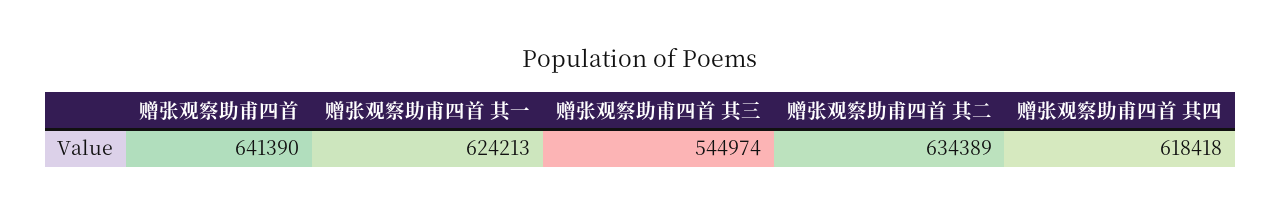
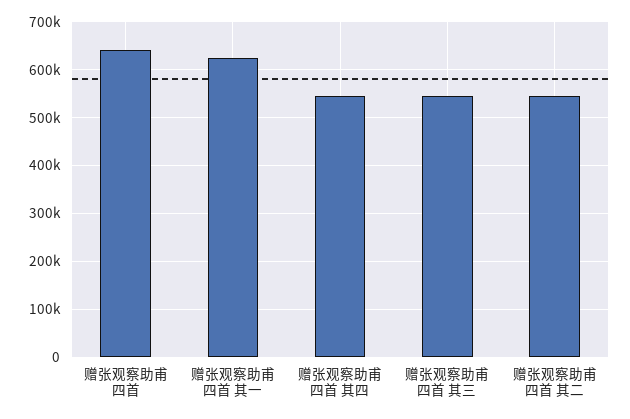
  {
    "赠张观察助甫四首": 641390,
    "赠张观察助甫四首 其一": 624213,
    "赠张观察助甫四首 其三": 544974,
-   "赠张观察助甫四首 其二": 634389,
+   "赠张观察助甫四首 其二": 540000,
-   "赠张观察助甫四首 其四": 618418
+   "赠张观察助甫四首 其四": 540000
  }

